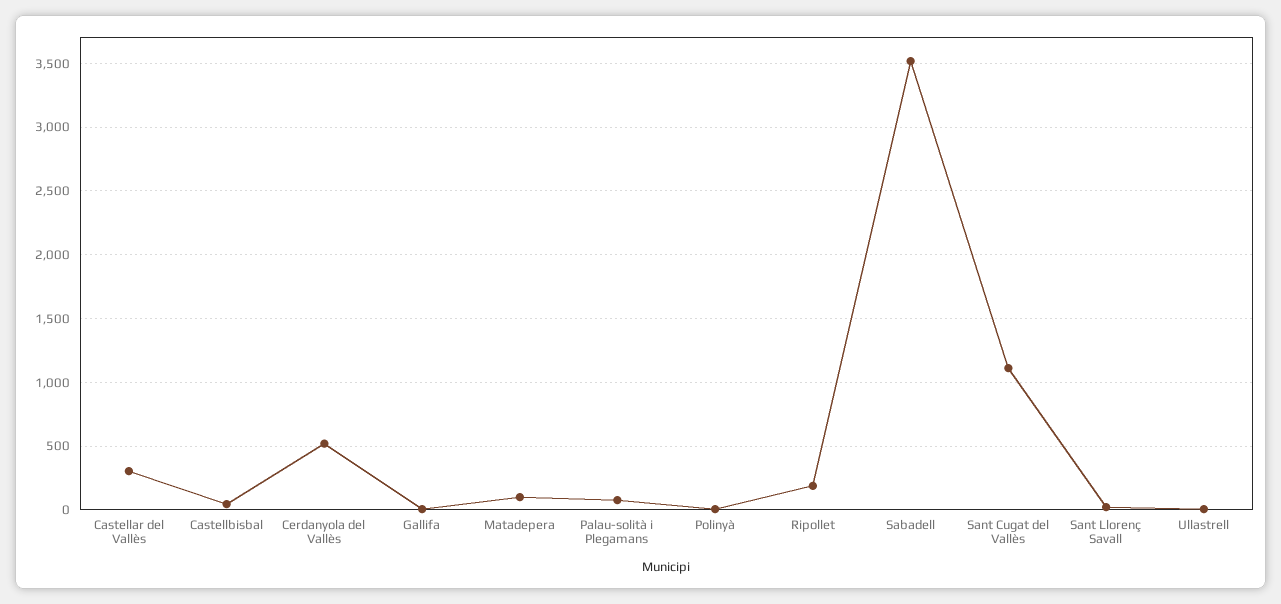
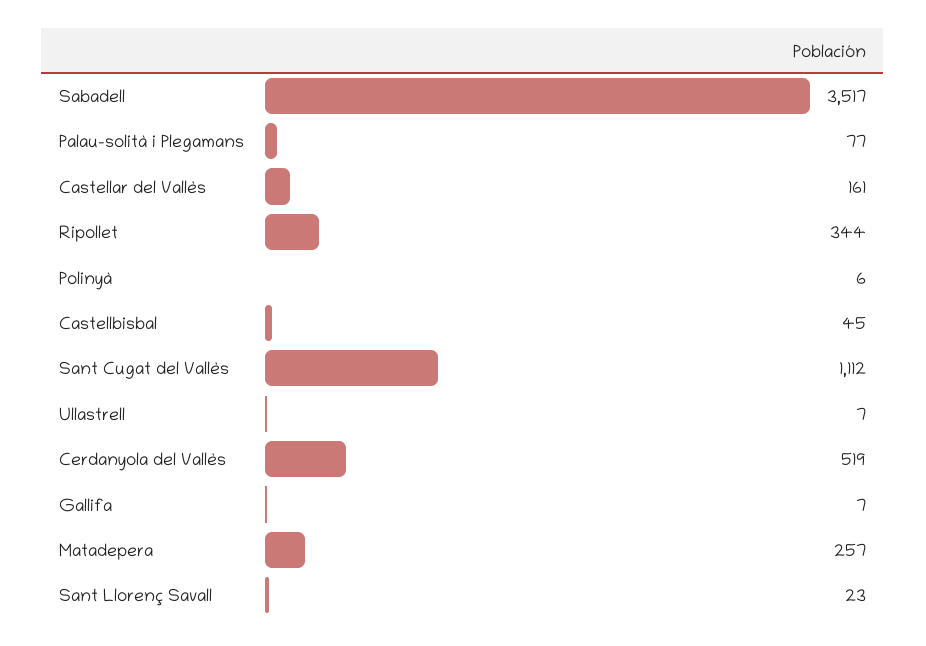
  {
-   "Castellar del Vallès": 300,
+   "Castellar del Vallès": 161,
    "Castellbisbal": 45,
    "Cerdanyola del Vallès": 519,
    "Gallifa": 7,
-   "Matadepera": 100,
+   "Matadepera": 257,
    "Palau-solità i Plegamans": 77,
    "Polinyà": 6,
-   "Ripollet": 200,
+   "Ripollet": 344,
    "Sabadell": 3517,
    "Sant Cugat del Vallès": 1112,
    "Sant Llorenç Savall": 23,
    "Ullastrell": 7
  }

